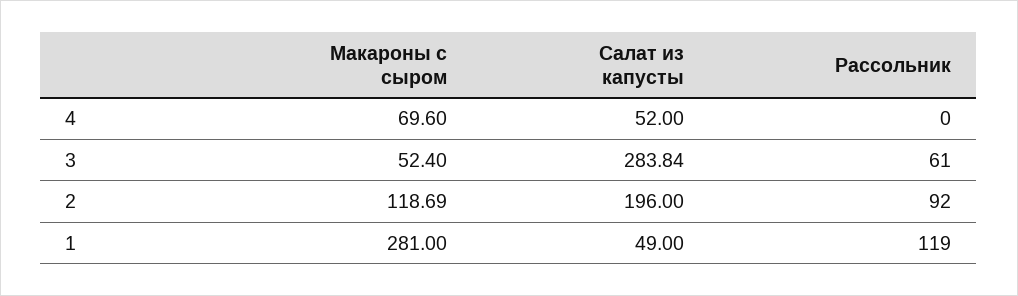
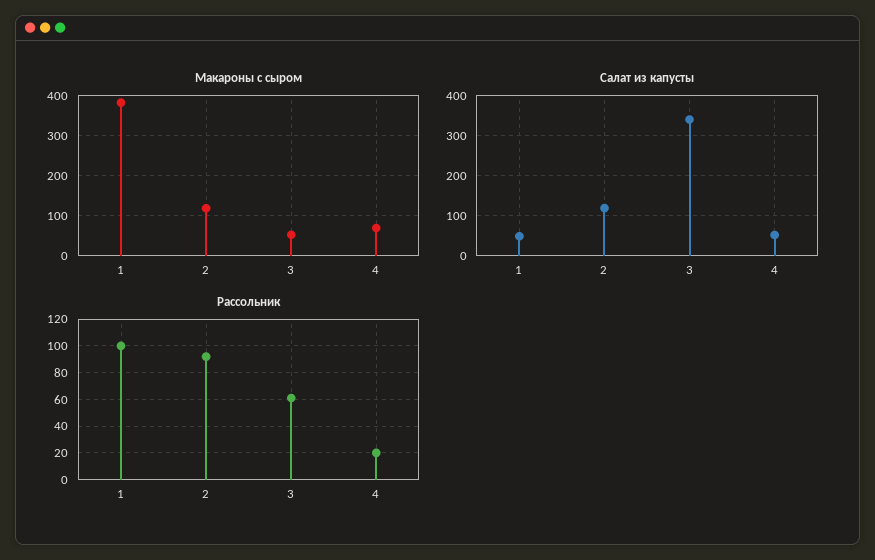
  {
    "Макароны с сыром": {
      "4": 69.6,
      "3": 52.4,
      "2": 118.69,
-     "1": 281
+     "1": 380
    },
    "Салат из капусты": {
      "4": 52,
-     "3": 283.84,
+     "3": 340,
-     "2": 196,
+     "2": 120,
      "1": 49
    },
    "Рассольник": {
-     "4": 0,
+     "4": 20,
      "3": 61,
      "2": 92,
-     "1": 119
+     "1": 100
    }
  }

